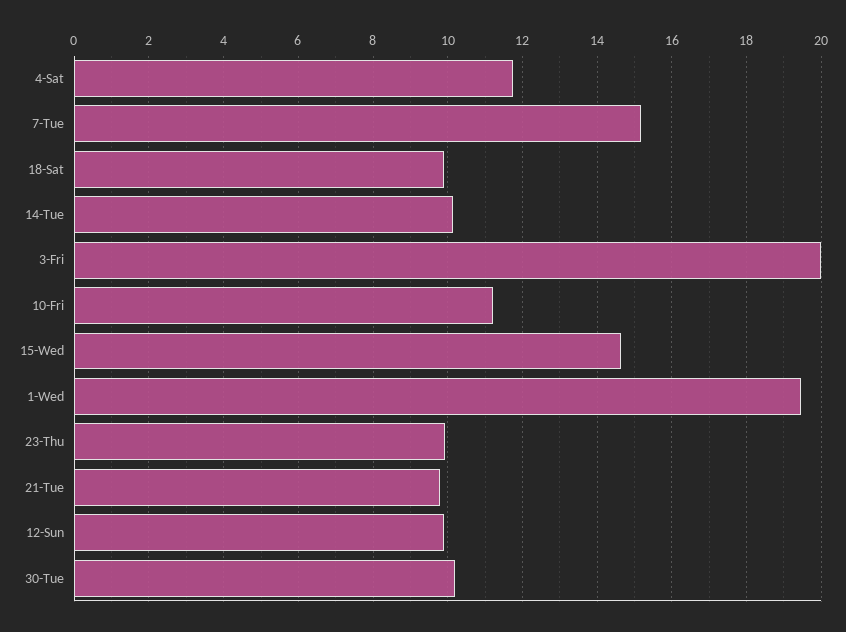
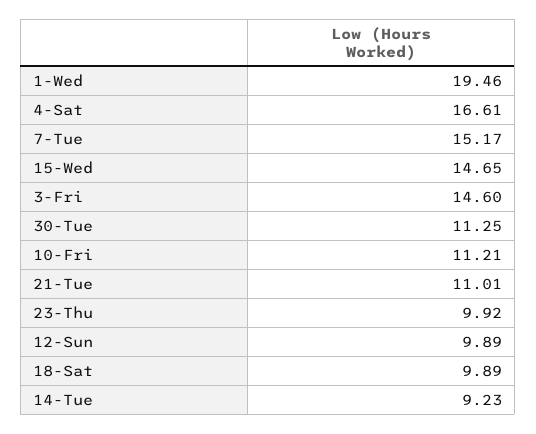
  {
-   "4-Sat": 11.8,
+   "4-Sat": 16.61,
    "7-Tue": 15.17,
    "18-Sat": 9.89,
-   "14-Tue": 10.2,
+   "14-Tue": 9.23,
-   "3-Fri": 20,
+   "3-Fri": 14.6,
    "10-Fri": 11.21,
    "15-Wed": 14.65,
    "1-Wed": 19.46,
    "23-Thu": 9.92,
-   "21-Tue": 9.8,
+   "21-Tue": 11.01,
    "12-Sun": 9.89,
-   "30-Tue": 10.2
+   "30-Tue": 11.25
  }

